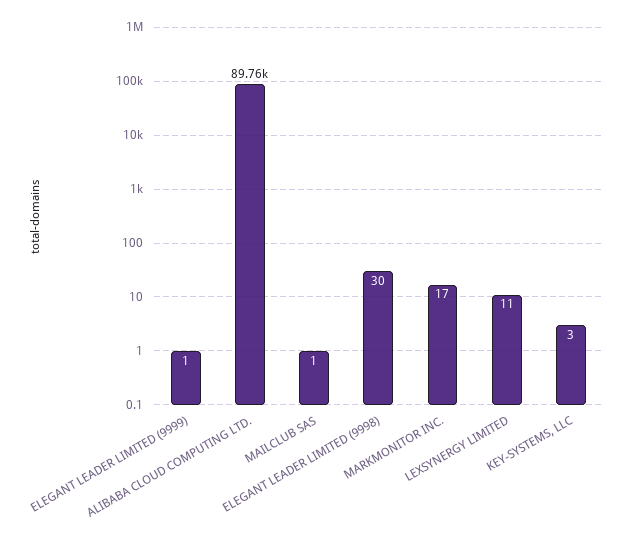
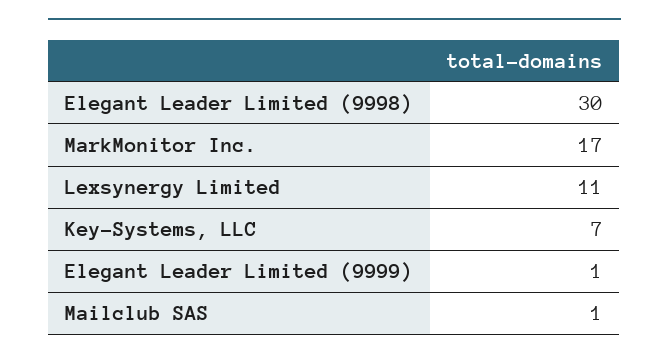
  {
    "ELEGANT LEADER LIMITED (9999)": 1,
-   "ALIBABA CLOUD COMPUTING LTD.": 89760,
    "MAILCLUB SAS": 1,
    "ELEGANT LEADER LIMITED (9998)": 30,
    "MARKMONITOR INC.": 17,
    "LEXSYNERGY LIMITED": 11,
-   "KEY-SYSTEMS, LLC": 3
+   "KEY-SYSTEMS, LLC": 7
  }

